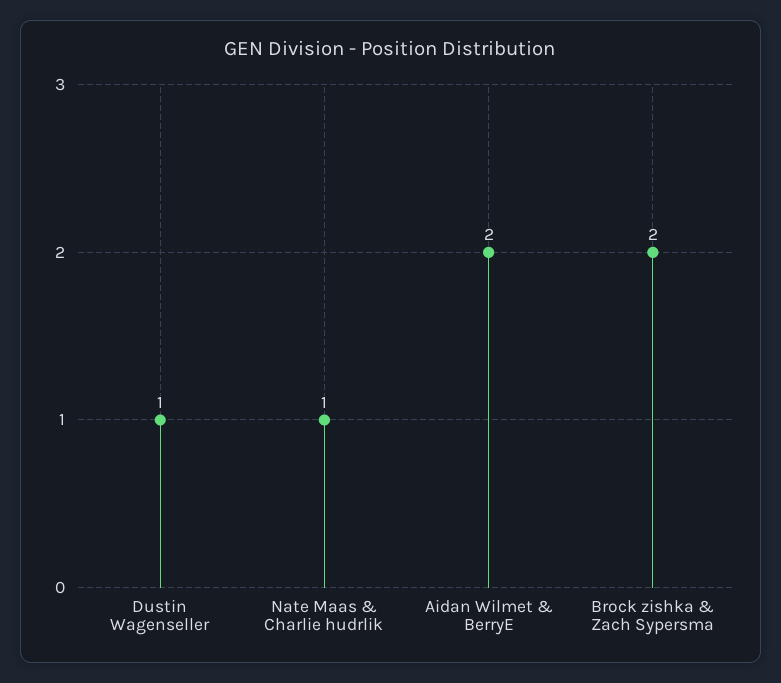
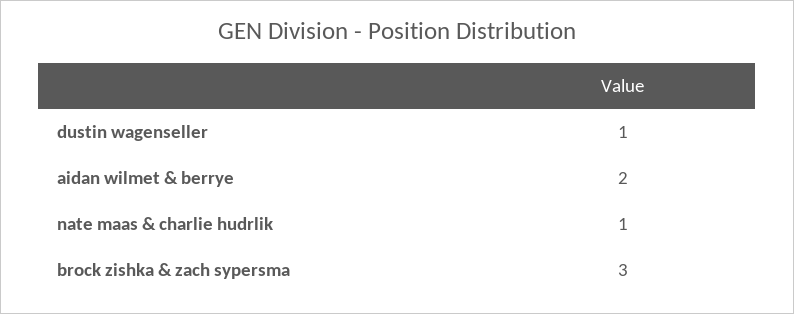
  {
    "Dustin Wagenseller": 1,
    "Nate Maas & Charlie hudrlik": 1,
    "Aidan Wilmet & BerryE": 2,
-   "Brock zishka & Zach Sypersma": 2
+   "Brock zishka & Zach Sypersma": 3
  }

